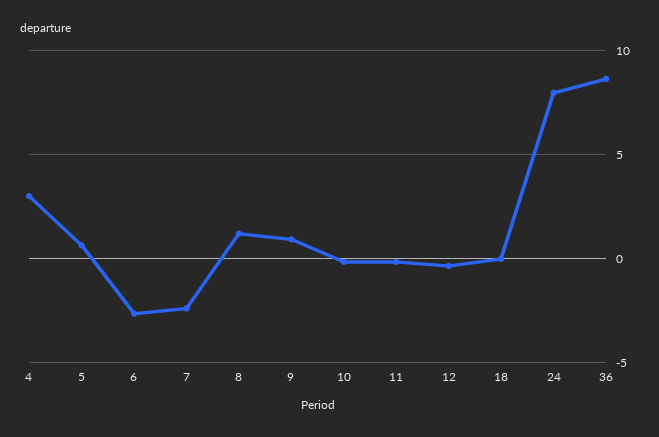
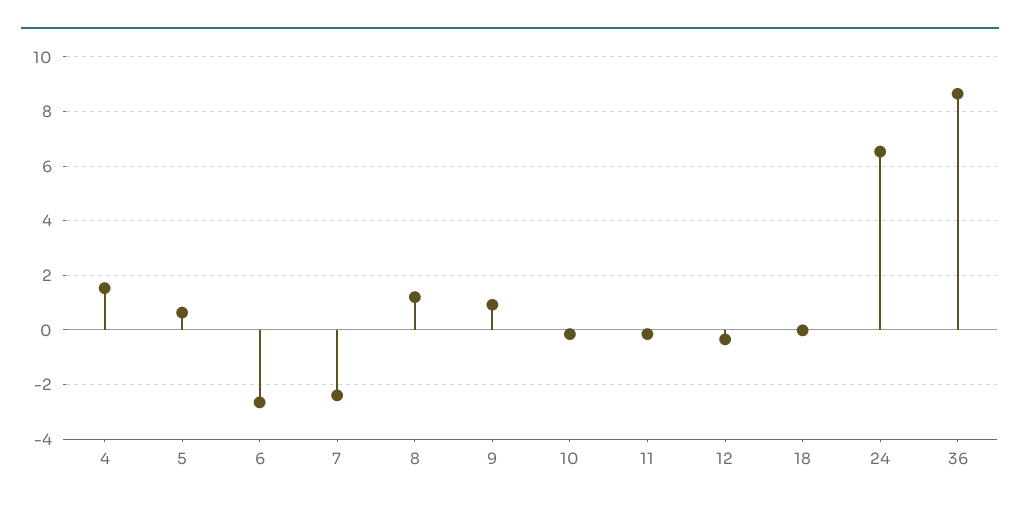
  {
-   "4": 3,
+   "4": 1.5,
    "5": 0.75,
    "6": -2.75,
    "7": -2.5,
    "8": 1.25,
    "9": 1,
    "10": -0.25,
    "11": -0.25,
    "12": -0.25,
    "18": 0,
-   "24": 8,
+   "24": 6.5,
    "36": 8.75
  }

